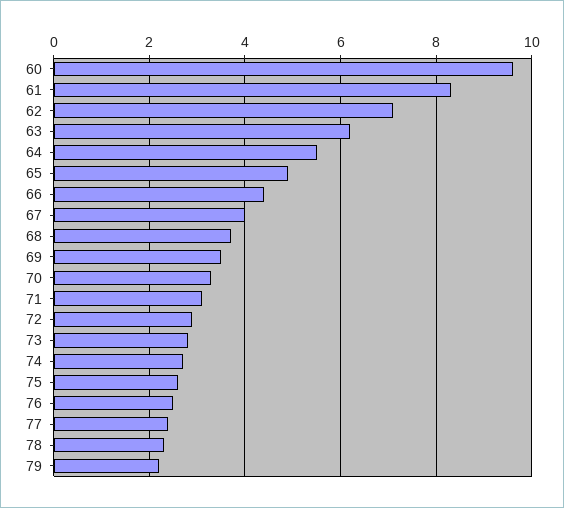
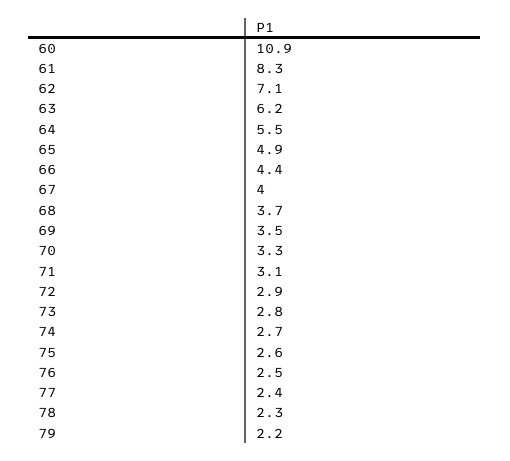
  {
-   "60": 9.5,
+   "60": 10.9,
    "61": 8.3,
    "62": 7.1,
    "63": 6.2,
    "64": 5.5,
    "65": 4.9,
    "66": 4.4,
    "67": 4,
    "68": 3.7,
    "69": 3.5,
    "70": 3.3,
    "71": 3.1,
    "72": 2.9,
    "73": 2.8,
    "74": 2.7,
    "75": 2.6,
    "76": 2.5,
    "77": 2.4,
    "78": 2.3,
    "79": 2.2
  }

